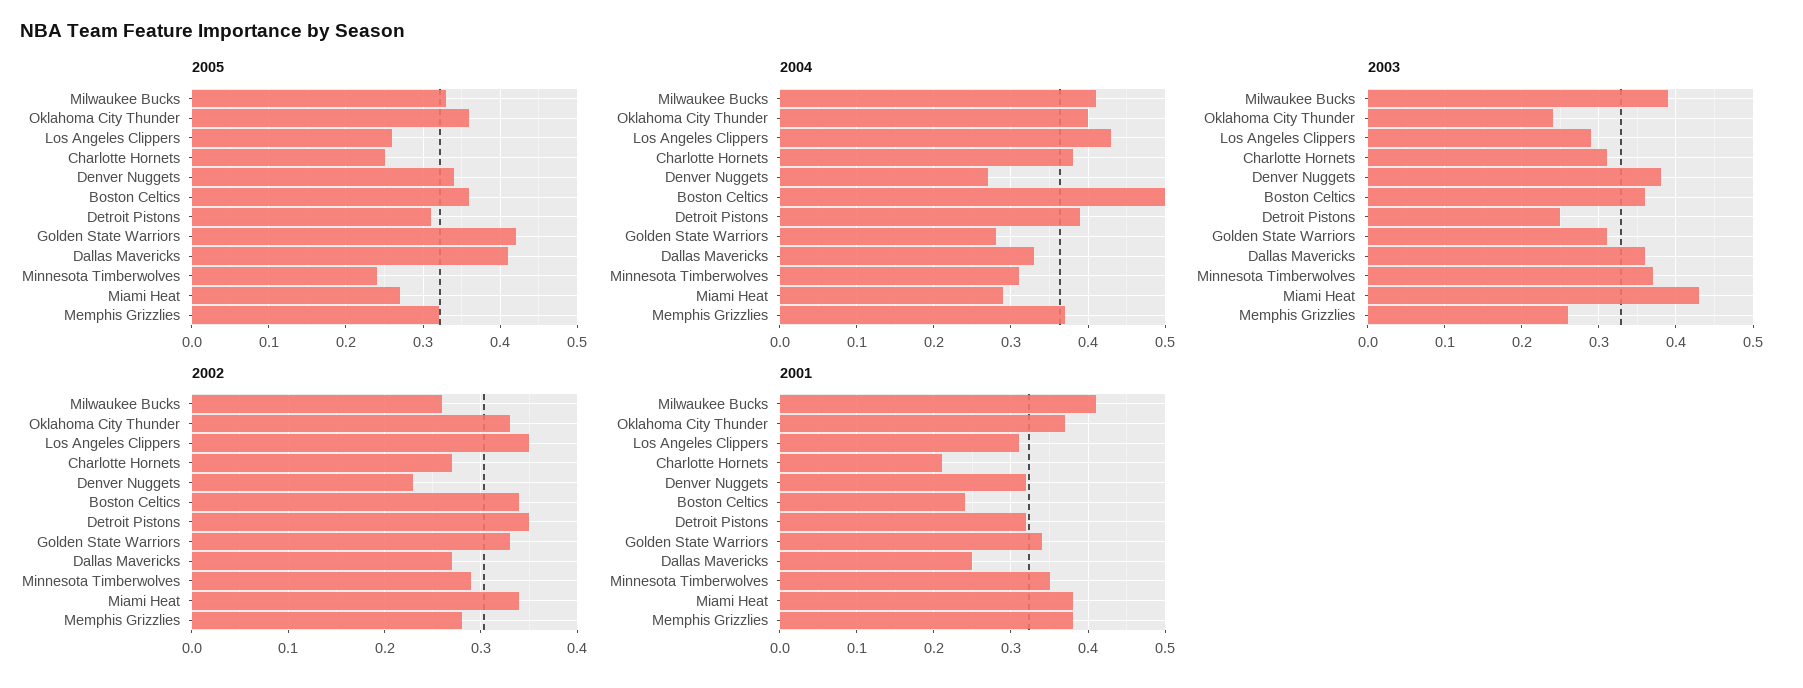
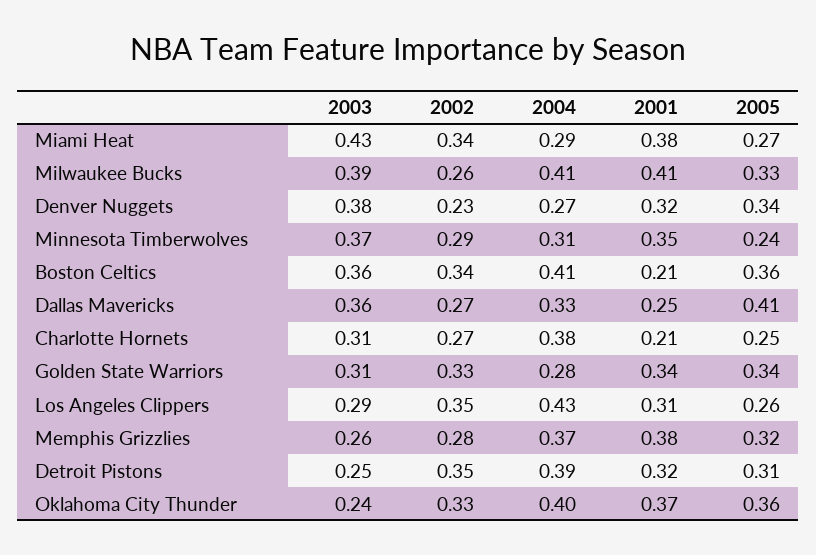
  {
    "2005": {
      "Milwaukee Bucks": 0.33,
      "Oklahoma City Thunder": 0.36,
      "Los Angeles Clippers": 0.26,
      "Charlotte Hornets": 0.25,
      "Denver Nuggets": 0.34,
      "Boston Celtics": 0.36,
      "Detroit Pistons": 0.31,
-     "Golden State Warriors": 0.42,
+     "Golden State Warriors": 0.34,
      "Dallas Mavericks": 0.41,
      "Minnesota Timberwolves": 0.24,
      "Miami Heat": 0.27,
      "Memphis Grizzlies": 0.32
    },
    "2004": {
      "Milwaukee Bucks": 0.41,
      "Oklahoma City Thunder": 0.4,
      "Los Angeles Clippers": 0.43,
      "Charlotte Hornets": 0.38,
      "Denver Nuggets": 0.27,
-     "Boston Celtics": 0.5,
+     "Boston Celtics": 0.41,
      "Detroit Pistons": 0.39,
      "Golden State Warriors": 0.28,
      "Dallas Mavericks": 0.33,
      "Minnesota Timberwolves": 0.31,
      "Miami Heat": 0.29,
      "Memphis Grizzlies": 0.37
    },
    "2003": {
      "Milwaukee Bucks": 0.39,
      "Oklahoma City Thunder": 0.24,
      "Los Angeles Clippers": 0.29,
      "Charlotte Hornets": 0.31,
      "Denver Nuggets": 0.38,
      "Boston Celtics": 0.36,
      "Detroit Pistons": 0.25,
      "Golden State Warriors": 0.31,
      "Dallas Mavericks": 0.36,
      "Minnesota Timberwolves": 0.37,
      "Miami Heat": 0.43,
      "Memphis Grizzlies": 0.26
    },
    "2002": {
      "Milwaukee Bucks": 0.26,
      "Oklahoma City Thunder": 0.33,
      "Los Angeles Clippers": 0.35,
      "Charlotte Hornets": 0.27,
      "Denver Nuggets": 0.23,
      "Boston Celtics": 0.34,
      "Detroit Pistons": 0.35,
      "Golden State Warriors": 0.33,
      "Dallas Mavericks": 0.27,
      "Minnesota Timberwolves": 0.29,
      "Miami Heat": 0.34,
      "Memphis Grizzlies": 0.28
    },
    "2001": {
      "Milwaukee Bucks": 0.41,
      "Oklahoma City Thunder": 0.37,
      "Los Angeles Clippers": 0.31,
      "Charlotte Hornets": 0.21,
      "Denver Nuggets": 0.32,
-     "Boston Celtics": 0.24,
+     "Boston Celtics": 0.21,
      "Detroit Pistons": 0.32,
      "Golden State Warriors": 0.34,
      "Dallas Mavericks": 0.25,
      "Minnesota Timberwolves": 0.35,
      "Miami Heat": 0.38,
      "Memphis Grizzlies": 0.38
    }
  }

